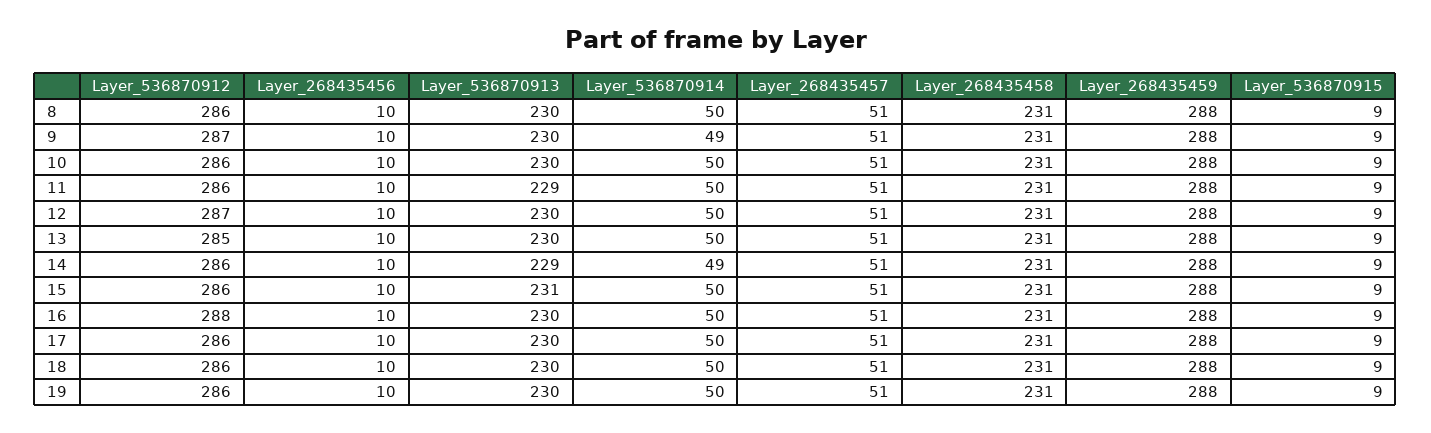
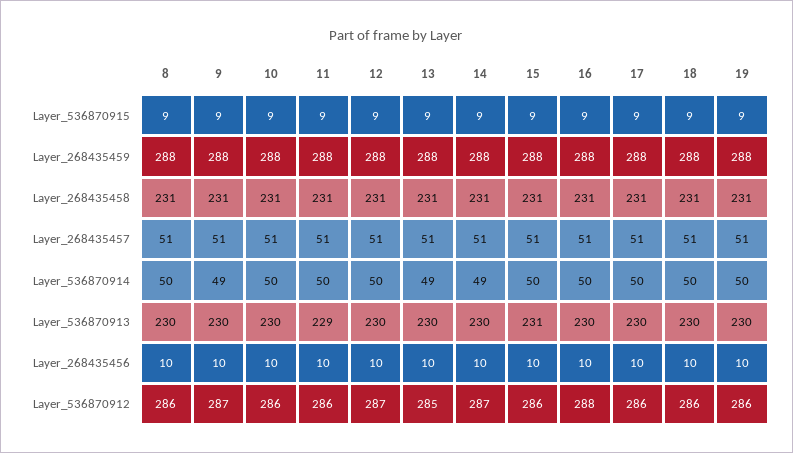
  {
    "Layer_536870912": {
      "8": 286,
      "9": 287,
      "10": 286,
      "11": 286,
      "12": 287,
      "13": 285,
-     "14": 286,
+     "14": 287,
      "15": 286,
      "16": 288,
      "17": 286,
      "18": 286,
      "19": 286
    },
    "Layer_268435456": {
      "8": 10,
      "9": 10,
      "10": 10,
      "11": 10,
      "12": 10,
      "13": 10,
      "14": 10,
      "15": 10,
      "16": 10,
      "17": 10,
      "18": 10,
      "19": 10
    },
    "Layer_536870913": {
      "8": 230,
      "9": 230,
      "10": 230,
      "11": 229,
      "12": 230,
      "13": 230,
-     "14": 229,
+     "14": 230,
      "15": 231,
      "16": 230,
      "17": 230,
      "18": 230,
      "19": 230
    },
    "Layer_536870914": {
      "8": 50,
      "9": 49,
      "10": 50,
      "11": 50,
      "12": 50,
-     "13": 50,
+     "13": 49,
      "14": 49,
      "15": 50,
      "16": 50,
      "17": 50,
      "18": 50,
      "19": 50
    },
    "Layer_268435457": {
      "8": 51,
      "9": 51,
      "10": 51,
      "11": 51,
      "12": 51,
      "13": 51,
      "14": 51,
      "15": 51,
      "16": 51,
      "17": 51,
      "18": 51,
      "19": 51
    },
    "Layer_268435458": {
      "8": 231,
      "9": 231,
      "10": 231,
      "11": 231,
      "12": 231,
      "13": 231,
      "14": 231,
      "15": 231,
      "16": 231,
      "17": 231,
      "18": 231,
      "19": 231
    },
    "Layer_268435459": {
      "8": 288,
      "9": 288,
      "10": 288,
      "11": 288,
      "12": 288,
      "13": 288,
      "14": 288,
      "15": 288,
      "16": 288,
      "17": 288,
      "18": 288,
      "19": 288
    },
    "Layer_536870915": {
      "8": 9,
      "9": 9,
      "10": 9,
      "11": 9,
      "12": 9,
      "13": 9,
      "14": 9,
      "15": 9,
      "16": 9,
      "17": 9,
      "18": 9,
      "19": 9
    }
  }

